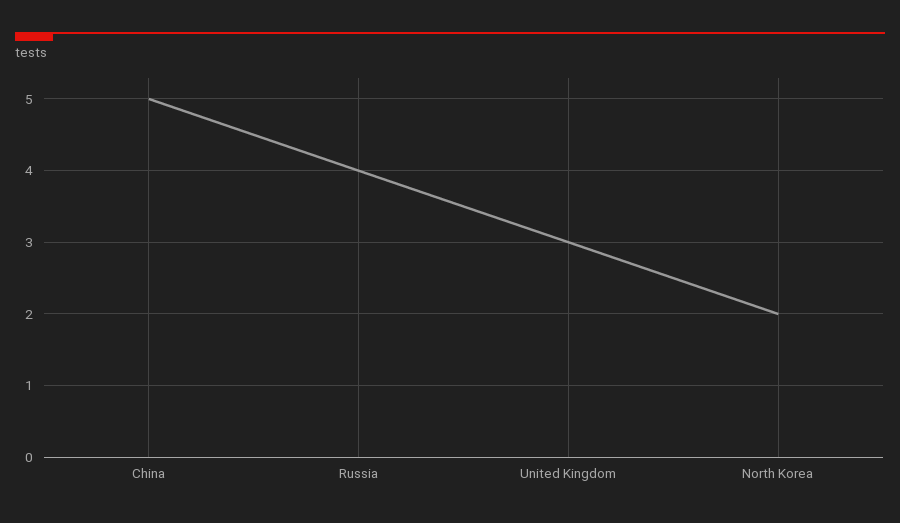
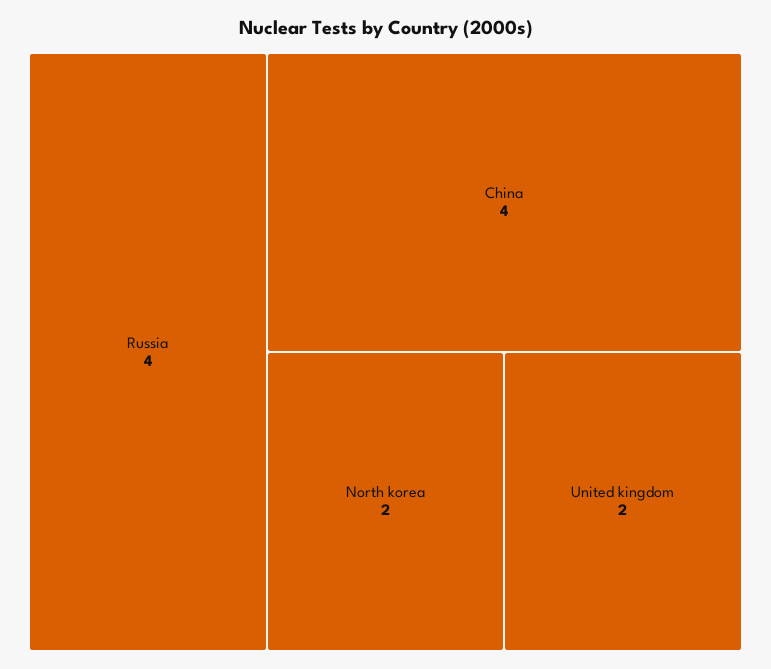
  {
-   "China": 5,
+   "China": 4,
    "Russia": 4,
-   "United Kingdom": 3,
+   "United Kingdom": 2,
    "North Korea": 2
  }

